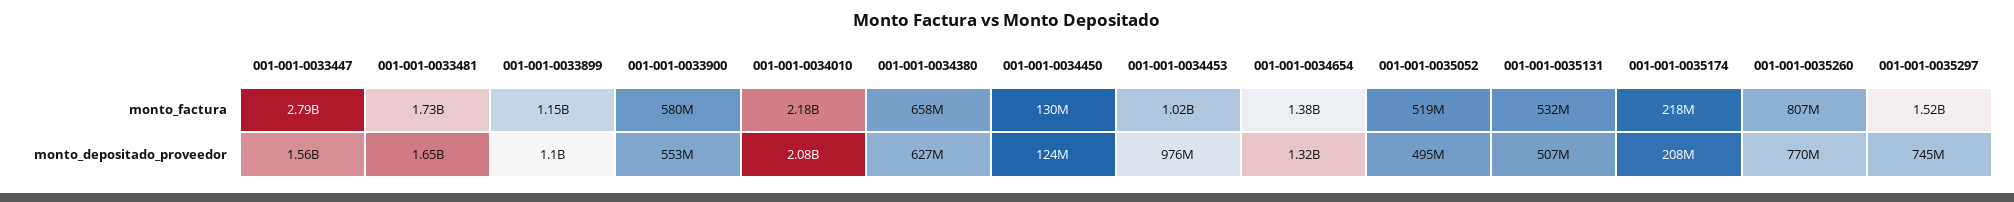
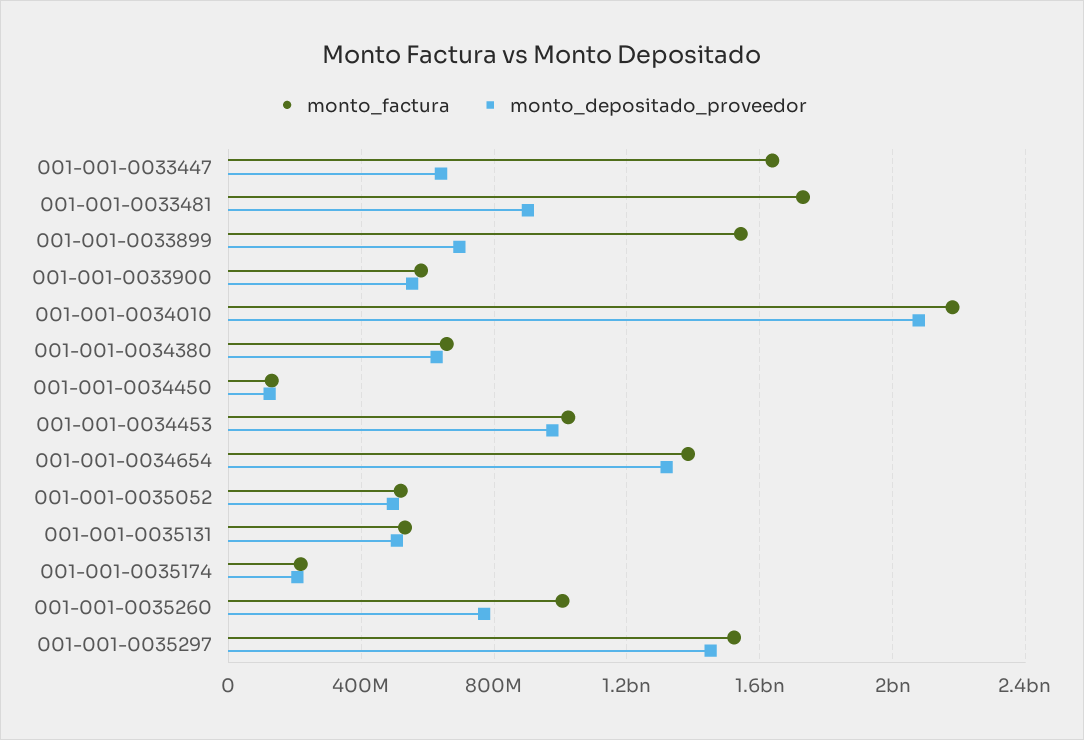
  {
    "monto_factura": {
-     "001-001-0033447": 2790000000,
+     "001-001-0033447": 1650000000,
      "001-001-0033481": 1730000000,
-     "001-001-0033899": 1150000000,
+     "001-001-0033899": 1550000000,
      "001-001-0033900": 580000000,
      "001-001-0034010": 2180000000,
      "001-001-0034380": 658000000,
      "001-001-0034450": 130000000,
      "001-001-0034453": 1020000000,
      "001-001-0034654": 1380000000,
      "001-001-0035052": 519000000,
      "001-001-0035131": 532000000,
      "001-001-0035174": 218000000,
-     "001-001-0035260": 807000000,
+     "001-001-0035260": 1000000000,
      "001-001-0035297": 1520000000
    },
    "monto_depositado_proveedor": {
-     "001-001-0033447": 1560000000,
+     "001-001-0033447": 650000000,
-     "001-001-0033481": 1650000000,
+     "001-001-0033481": 900000000,
-     "001-001-0033899": 1100000000,
+     "001-001-0033899": 700000000,
      "001-001-0033900": 553000000,
      "001-001-0034010": 2080000000,
      "001-001-0034380": 627000000,
      "001-001-0034450": 124000000,
      "001-001-0034453": 976000000,
      "001-001-0034654": 1320000000,
      "001-001-0035052": 495000000,
      "001-001-0035131": 507000000,
      "001-001-0035174": 208000000,
      "001-001-0035260": 770000000,
-     "001-001-0035297": 745000000
+     "001-001-0035297": 1450000000
    }
  }

